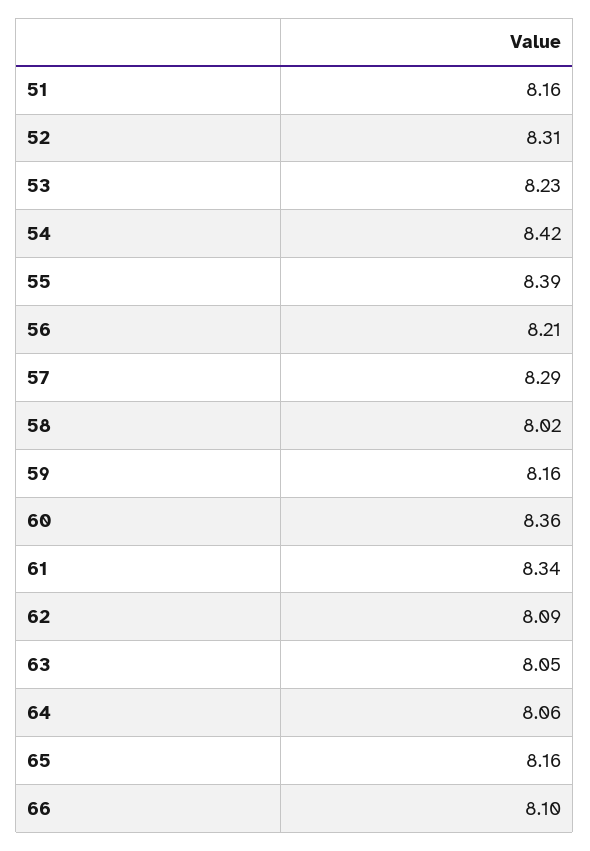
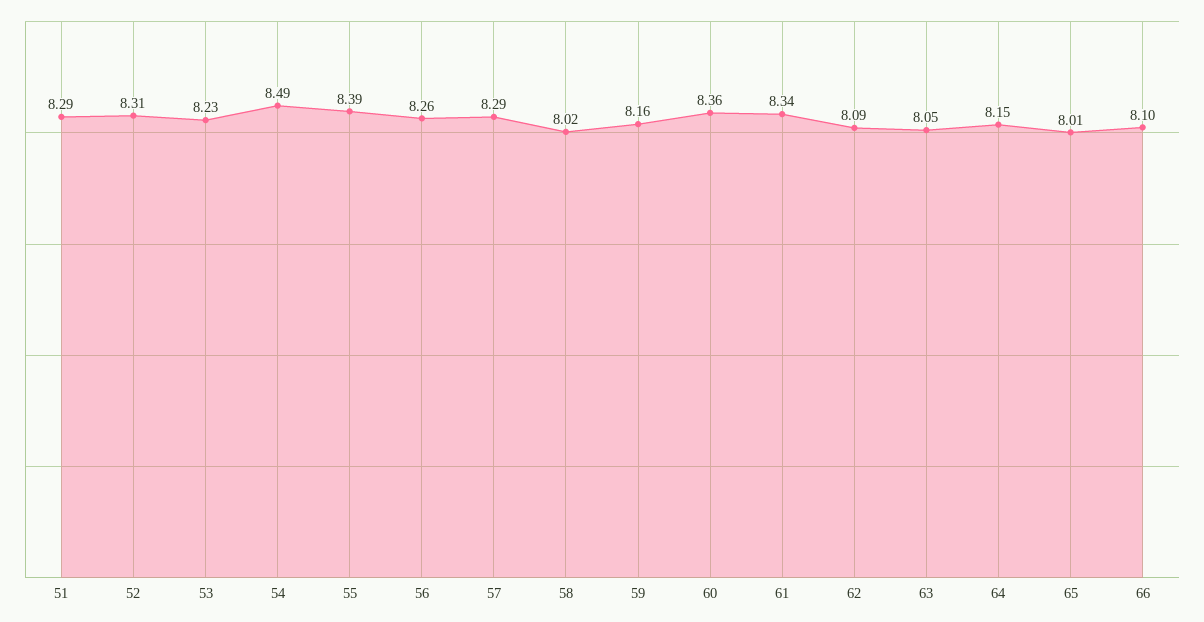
  {
-   "51": 8.16,
+   "51": 8.29,
    "52": 8.31,
    "53": 8.23,
-   "54": 8.42,
+   "54": 8.49,
    "55": 8.39,
-   "56": 8.21,
+   "56": 8.26,
    "57": 8.29,
    "58": 8.02,
    "59": 8.16,
    "60": 8.36,
    "61": 8.34,
    "62": 8.09,
    "63": 8.05,
-   "64": 8.06,
+   "64": 8.15,
-   "65": 8.16,
+   "65": 8.01,
    "66": 8.1
  }

